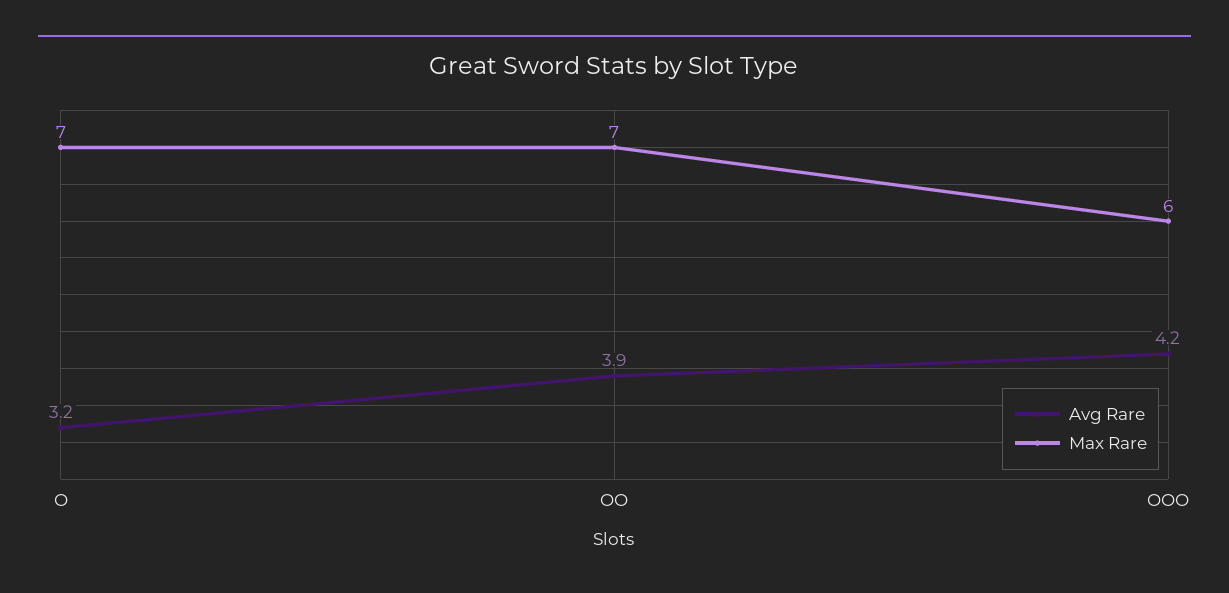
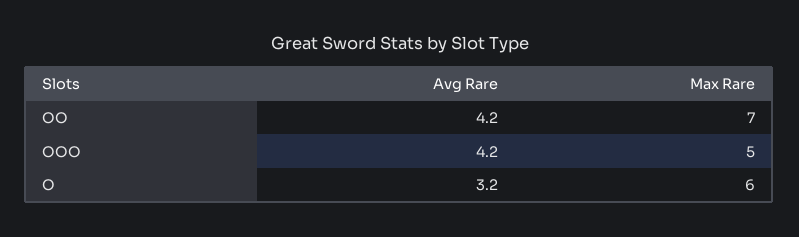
  {
    "Avg Rare": {
      "O": 3.2,
-     "OO": 3.9,
+     "OO": 4.2,
      "OOO": 4.2
    },
    "Max Rare": {
-     "O": 7,
+     "O": 6,
      "OO": 7,
-     "OOO": 6
+     "OOO": 5
    }
  }

